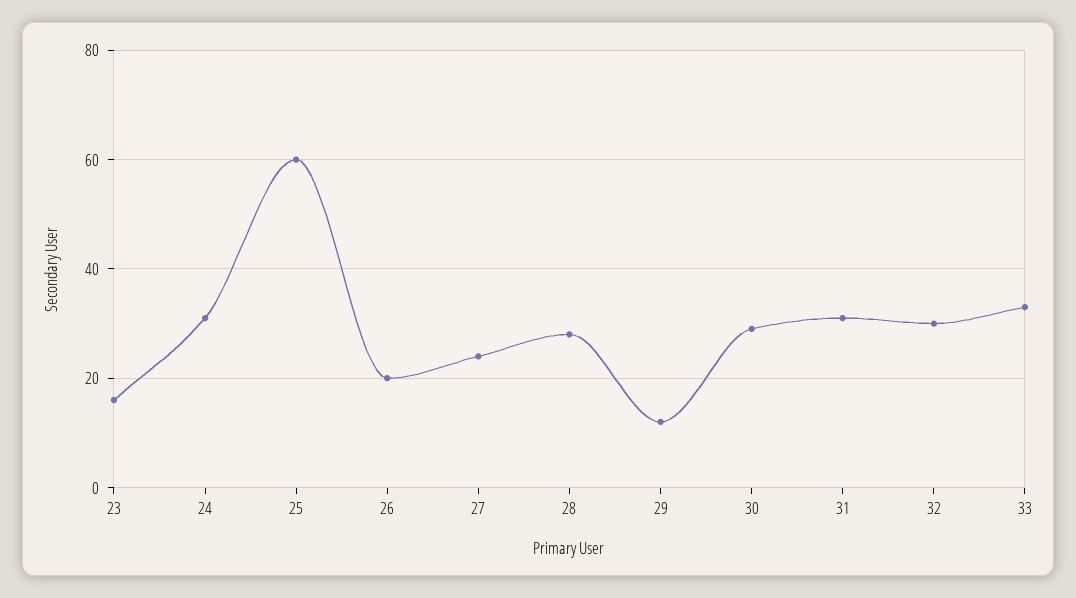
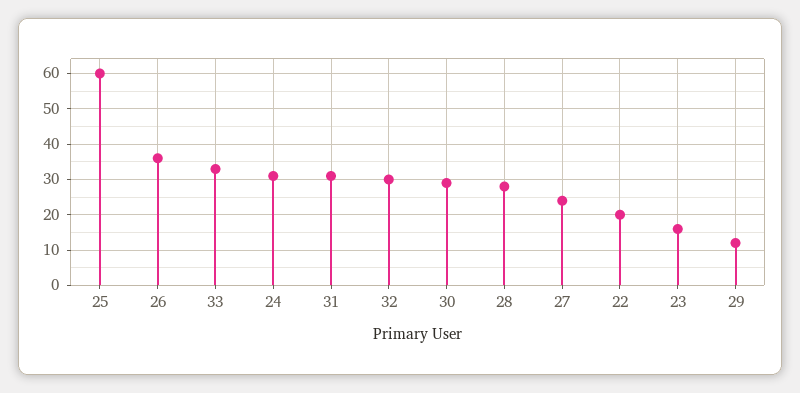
  {
    "23": 15,
    "24": 30,
    "25": 60,
-   "26": 20,
+   "26": 35,
    "27": 25,
    "28": 30,
    "29": 10,
    "30": 30,
    "31": 30,
    "32": 30,
-   "33": 35
+   "33": 35,
+   "22": 20
  }

